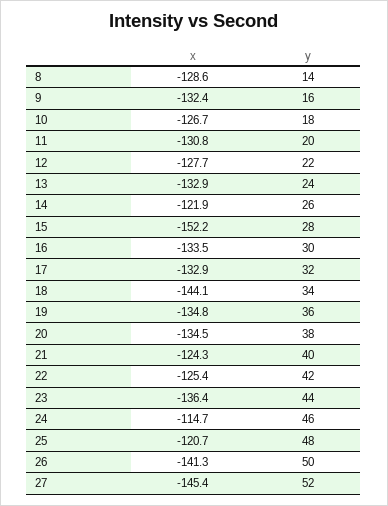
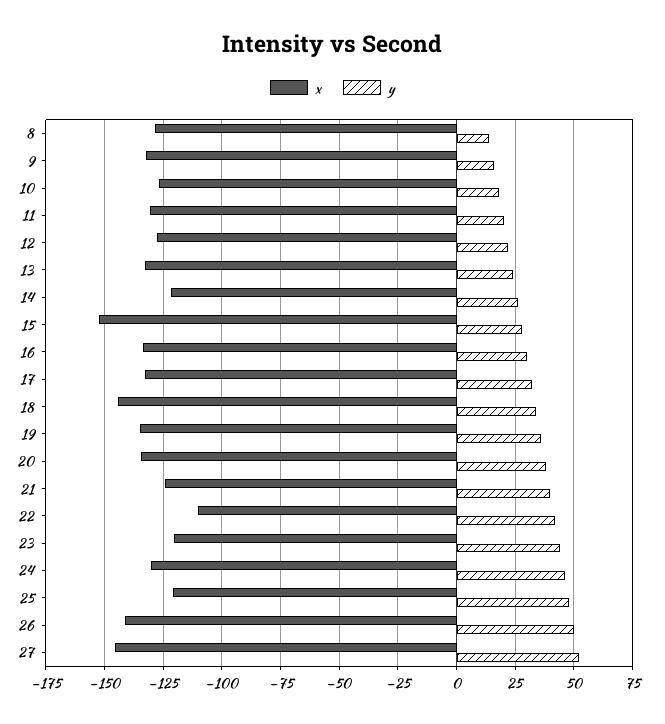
  {
    "x": {
      "8": -128.6,
      "9": -132.4,
      "10": -126.7,
      "11": -130.8,
      "12": -127.7,
      "13": -132.9,
      "14": -121.9,
      "15": -152.2,
      "16": -133.5,
      "17": -132.9,
      "18": -144.1,
      "19": -134.8,
      "20": -134.5,
      "21": -124.3,
-     "22": -125.4,
+     "22": -110,
-     "23": -136.4,
+     "23": -120,
-     "24": -114.7,
+     "24": -130,
      "25": -120.7,
      "26": -141.3,
      "27": -145.4
    },
    "y": {
      "8": 14,
      "9": 16,
      "10": 18,
      "11": 20,
      "12": 22,
      "13": 24,
      "14": 26,
      "15": 28,
      "16": 30,
      "17": 32,
      "18": 34,
      "19": 36,
      "20": 38,
      "21": 40,
      "22": 42,
      "23": 44,
      "24": 46,
      "25": 48,
      "26": 50,
      "27": 52
    }
  }

